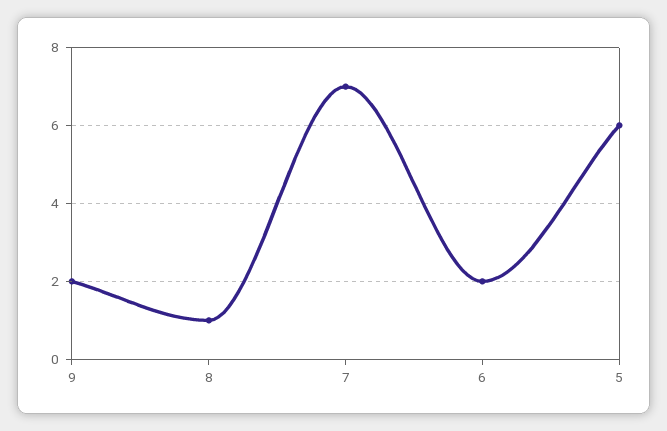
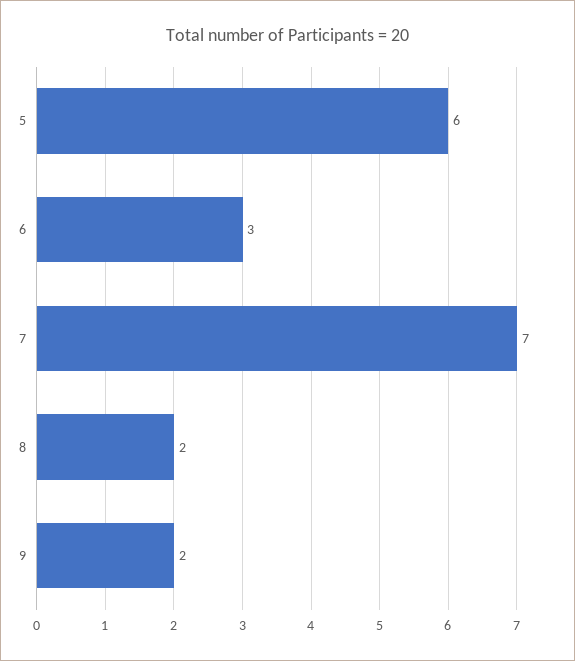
  {
    "9": 2,
-   "8": 1,
+   "8": 2,
    "7": 7,
-   "6": 2,
+   "6": 3,
    "5": 6
  }

